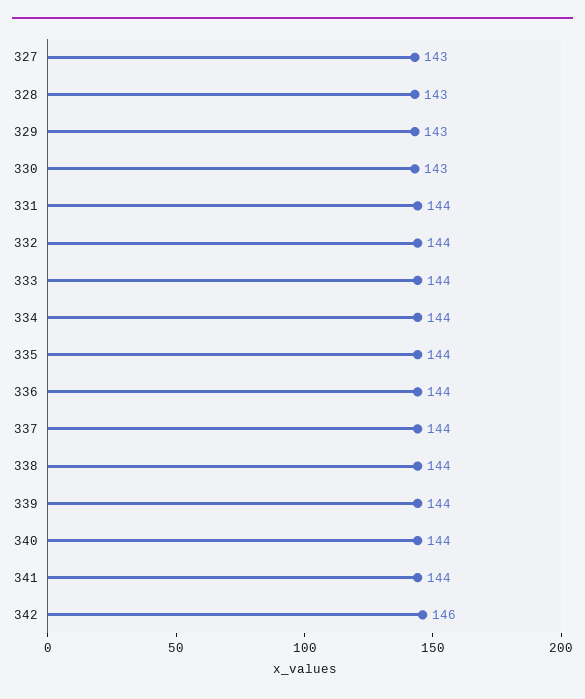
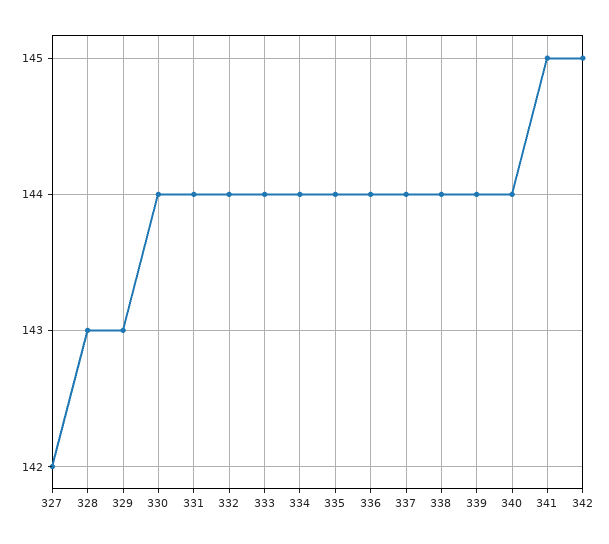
  {
-   "327": 143,
+   "327": 142,
    "328": 143,
    "329": 143,
-   "330": 143,
+   "330": 144,
    "331": 144,
    "332": 144,
    "333": 144,
    "334": 144,
    "335": 144,
    "336": 144,
    "337": 144,
    "338": 144,
    "339": 144,
    "340": 144,
-   "341": 144,
+   "341": 145,
-   "342": 146
+   "342": 145
  }

